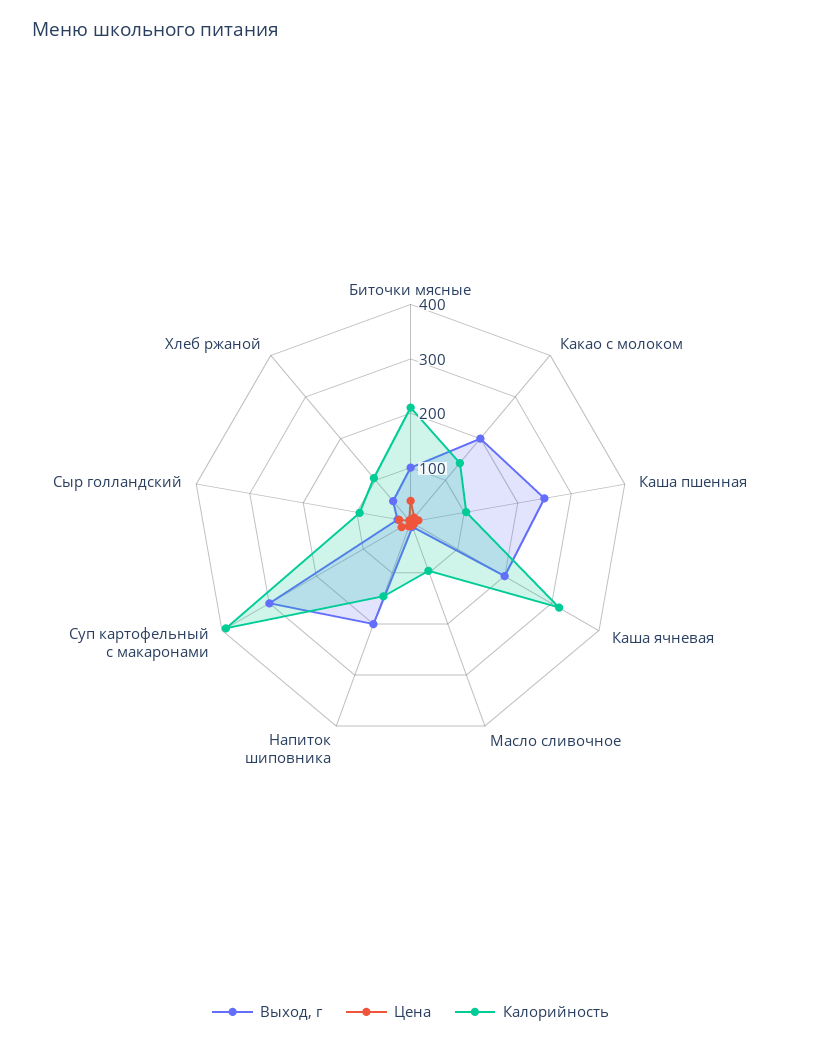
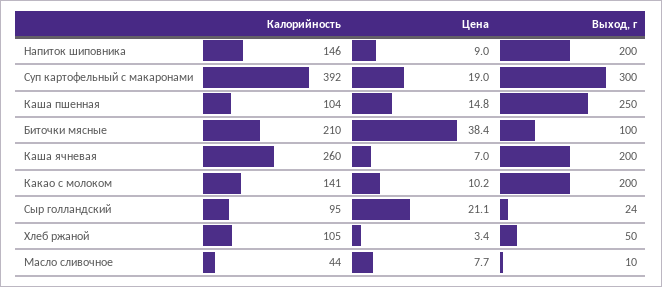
  {
    "Выход, г": {
      "Биточки мясные": 100,
      "Какао с молоком": 200,
      "Каша пшенная": 250,
      "Каша ячневая": 200,
      "Масло сливочное": 10,
      "Напиток шиповника": 200,
      "Суп картофельный с макаронами": 300,
      "Сыр голландский": 24,
      "Хлеб ржаной": 50
    },
    "Цена": {
      "Биточки мясные": 38.4,
      "Какао с молоком": 10.2,
      "Каша пшенная": 14.8,
      "Каша ячневая": 7,
      "Масло сливочное": 7.7,
      "Напиток шиповника": 9,
      "Суп картофельный с макаронами": 19,
      "Сыр голландский": 21.1,
      "Хлеб ржаной": 3.4
    },
    "Калорийность": {
      "Биточки мясные": 210,
      "Какао с молоком": 141,
      "Каша пшенная": 104,
-     "Каша ячневая": 320,
+     "Каша ячневая": 260,
-     "Масло сливочное": 100,
+     "Масло сливочное": 44,
      "Напиток шиповника": 146,
      "Суп картофельный с макаронами": 392,
      "Сыр голландский": 95,
      "Хлеб ржаной": 105
    }
  }

